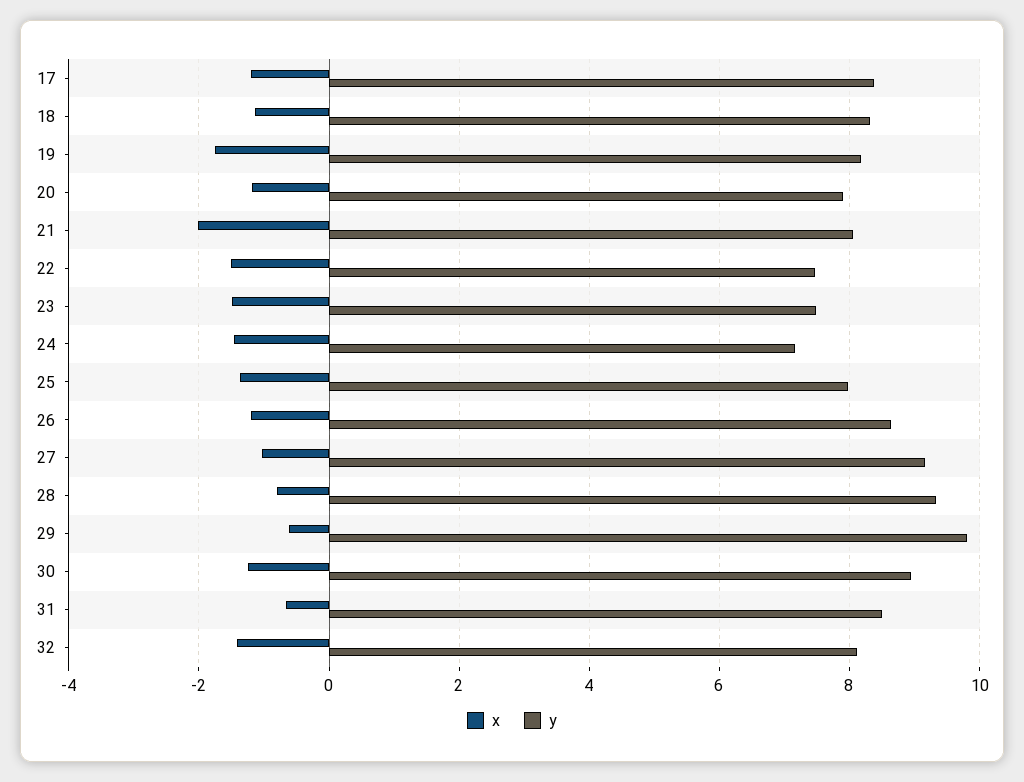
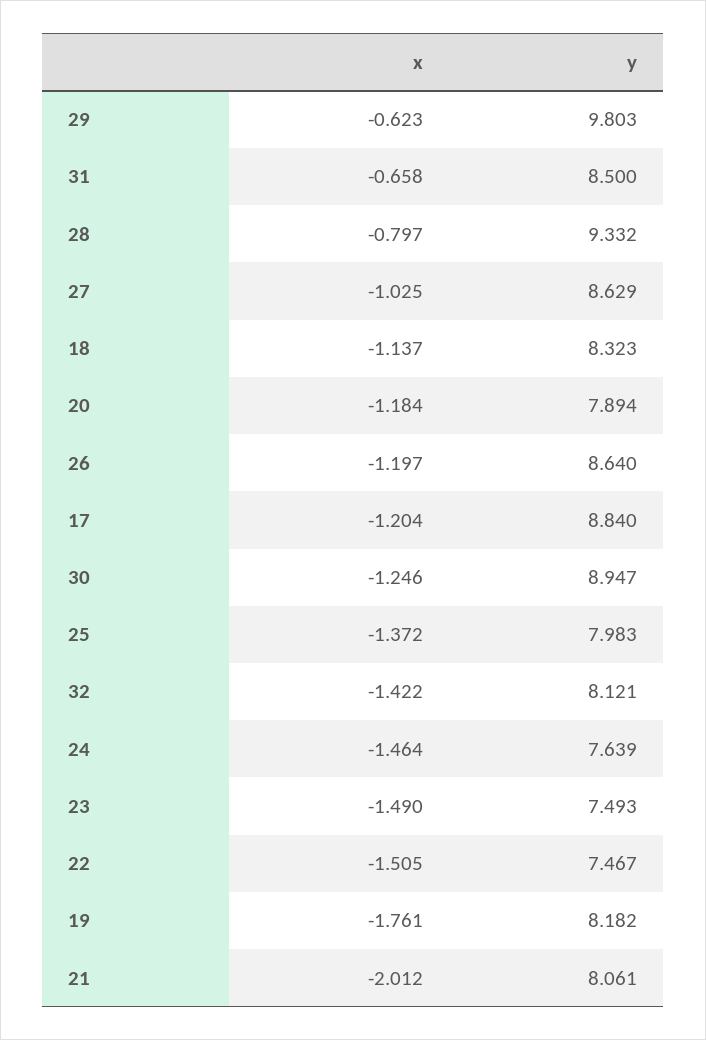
  {
    "x": {
      "17": -1.204,
      "18": -1.137,
      "19": -1.761,
      "20": -1.184,
      "21": -2.012,
      "22": -1.505,
      "23": -1.49,
      "24": -1.464,
      "25": -1.372,
      "26": -1.197,
      "27": -1.025,
      "28": -0.797,
      "29": -0.623,
      "30": -1.246,
      "31": -0.658,
      "32": -1.422
    },
    "y": {
-     "17": 8.4,
+     "17": 8.84,
      "18": 8.323,
      "19": 8.182,
      "20": 7.894,
      "21": 8.061,
      "22": 7.467,
      "23": 7.493,
-     "24": 7.2,
+     "24": 7.639,
      "25": 7.983,
      "26": 8.64,
-     "27": 9.2,
+     "27": 8.629,
      "28": 9.332,
      "29": 9.803,
      "30": 8.947,
      "31": 8.5,
      "32": 8.121
    }
  }

